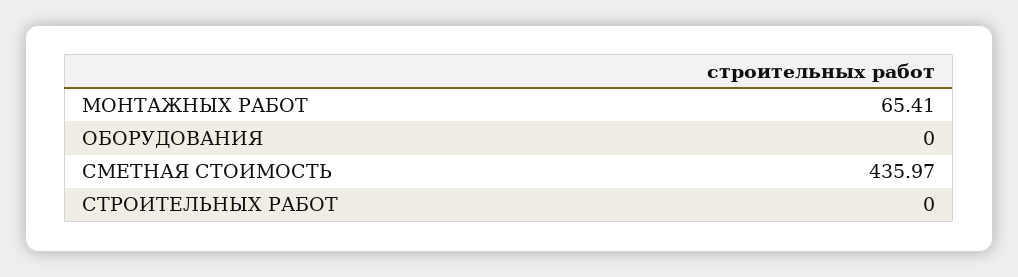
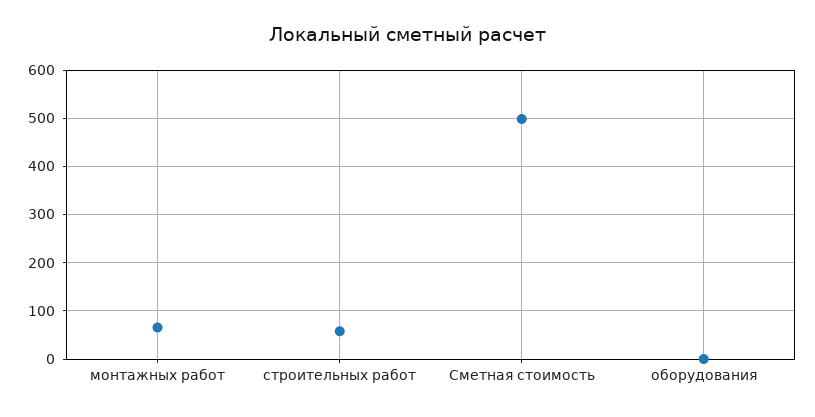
  {
    "МОНТАЖНЫХ РАБОТ": 65.41,
    "ОБОРУДОВАНИЯ": 0,
-   "СМЕТНАЯ СТОИМОСТЬ": 435.97,
+   "СМЕТНАЯ СТОИМОСТЬ": 500,
-   "СТРОИТЕЛЬНЫХ РАБОТ": 0
+   "СТРОИТЕЛЬНЫХ РАБОТ": 60
  }

